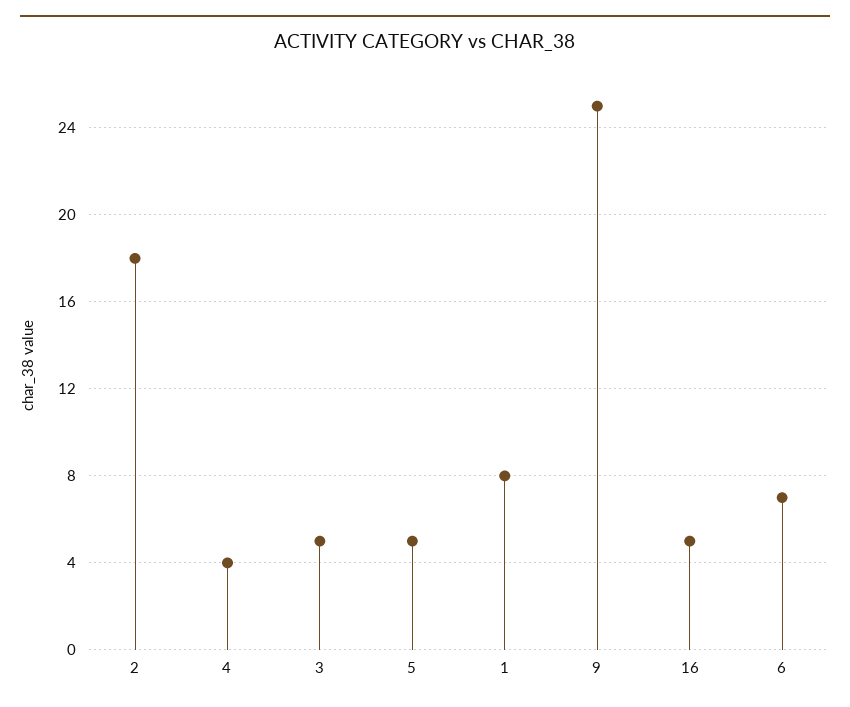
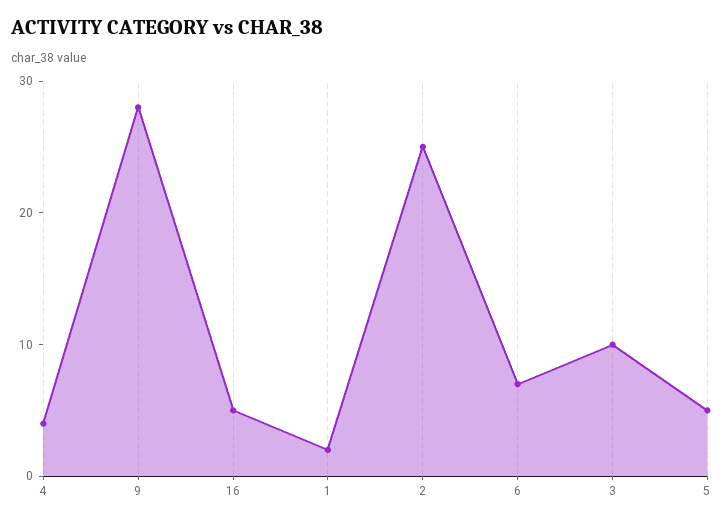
  {
-   "2": 18,
+   "2": 25,
    "4": 4,
-   "3": 5,
+   "3": 10,
    "5": 5,
-   "1": 8,
+   "1": 2,
-   "9": 25,
+   "9": 28,
    "16": 5,
    "6": 7
  }

